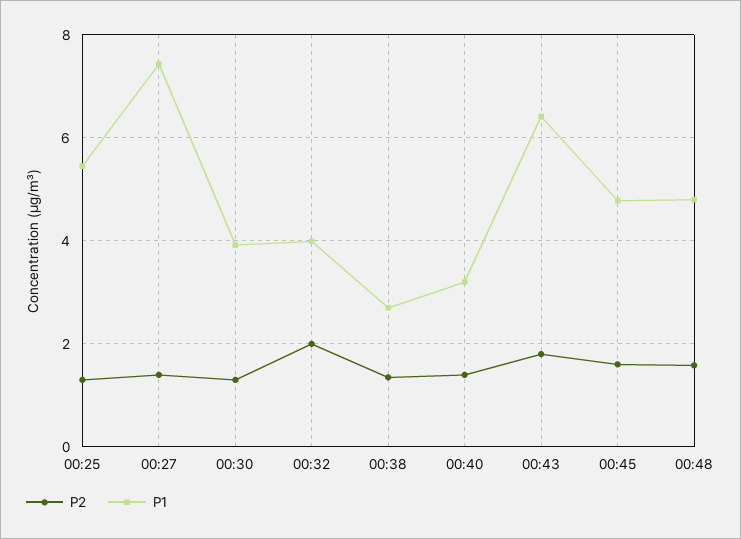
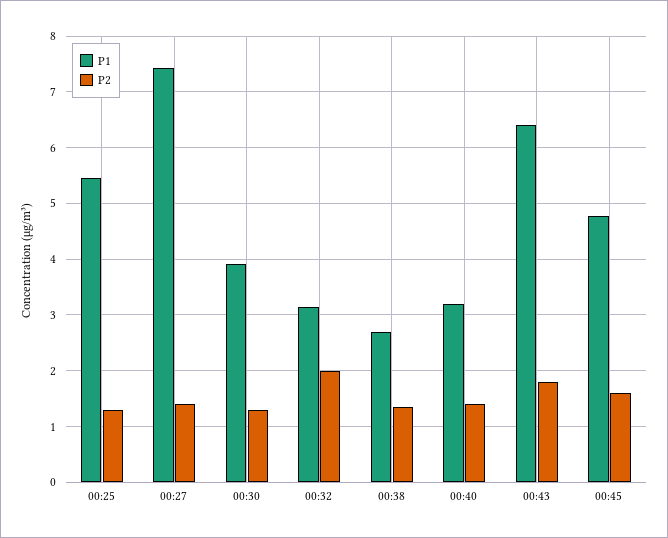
  {
    "P2": {
      "00:25": 1.4,
      "00:27": 1.4,
      "00:30": 1.4,
      "00:32": 2,
      "00:38": 1.4,
      "00:40": 1.4,
      "00:43": 1.8,
-     "00:45": 1.6,
+     "00:45": 1.6
-     "00:48": 1.6
    },
    "P1": {
      "00:25": 5.4,
      "00:27": 7.4,
      "00:30": 4,
-     "00:32": 4,
+     "00:32": 3.2,
      "00:38": 2.8,
      "00:40": 3.2,
      "00:43": 6.4,
-     "00:45": 4.8,
+     "00:45": 4.8
-     "00:48": 4.8
    }
  }

